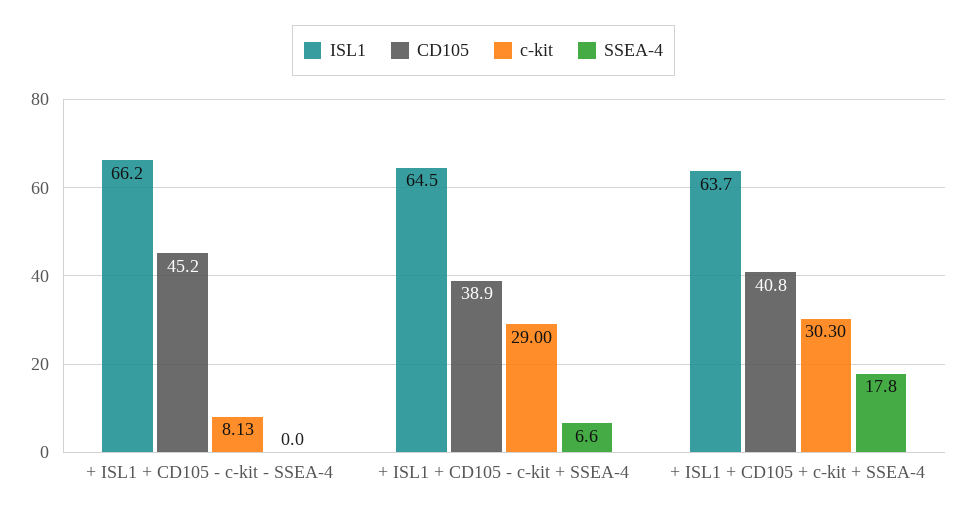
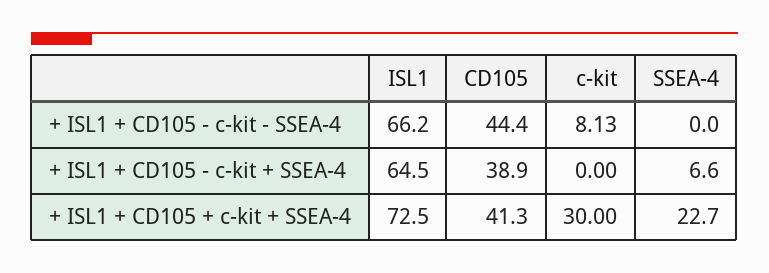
  {
    "ISL1": {
      "+ ISL1 + CD105 - c-kit - SSEA-4": 66.2,
      "+ ISL1 + CD105 - c-kit + SSEA-4": 64.5,
-     "+ ISL1 + CD105 + c-kit + SSEA-4": 63.7
+     "+ ISL1 + CD105 + c-kit + SSEA-4": 72.5
    },
    "CD105": {
-     "+ ISL1 + CD105 - c-kit - SSEA-4": 45.2,
+     "+ ISL1 + CD105 - c-kit - SSEA-4": 44.4,
      "+ ISL1 + CD105 - c-kit + SSEA-4": 38.9,
-     "+ ISL1 + CD105 + c-kit + SSEA-4": 40.8
+     "+ ISL1 + CD105 + c-kit + SSEA-4": 41.3
    },
    "c-kit": {
      "+ ISL1 + CD105 - c-kit - SSEA-4": 8.13,
-     "+ ISL1 + CD105 - c-kit + SSEA-4": 29,
+     "+ ISL1 + CD105 - c-kit + SSEA-4": 0,
-     "+ ISL1 + CD105 + c-kit + SSEA-4": 30.3
+     "+ ISL1 + CD105 + c-kit + SSEA-4": 30
    },
    "SSEA-4": {
      "+ ISL1 + CD105 - c-kit - SSEA-4": 0,
      "+ ISL1 + CD105 - c-kit + SSEA-4": 6.6,
-     "+ ISL1 + CD105 + c-kit + SSEA-4": 17.8
+     "+ ISL1 + CD105 + c-kit + SSEA-4": 22.7
    }
  }

